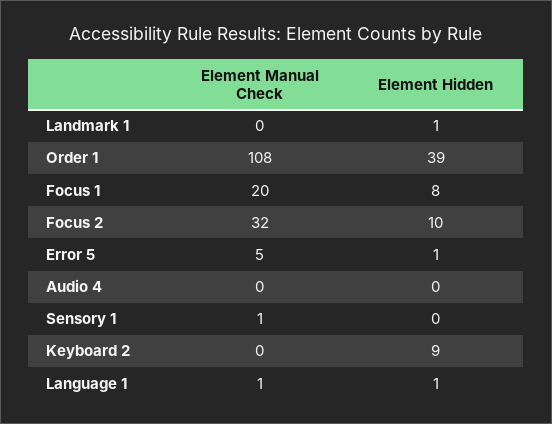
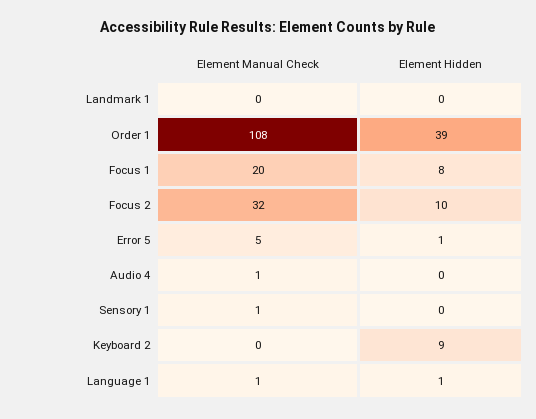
  {
    "Element Manual Check": {
      "Landmark 1": 0,
      "Order 1": 108,
      "Focus 1": 20,
      "Focus 2": 32,
      "Error 5": 5,
-     "Audio 4": 0,
+     "Audio 4": 1,
      "Sensory 1": 1,
      "Keyboard 2": 0,
      "Language 1": 1
    },
    "Element Hidden": {
-     "Landmark 1": 1,
+     "Landmark 1": 0,
      "Order 1": 39,
      "Focus 1": 8,
      "Focus 2": 10,
      "Error 5": 1,
      "Audio 4": 0,
      "Sensory 1": 0,
      "Keyboard 2": 9,
      "Language 1": 1
    }
  }

